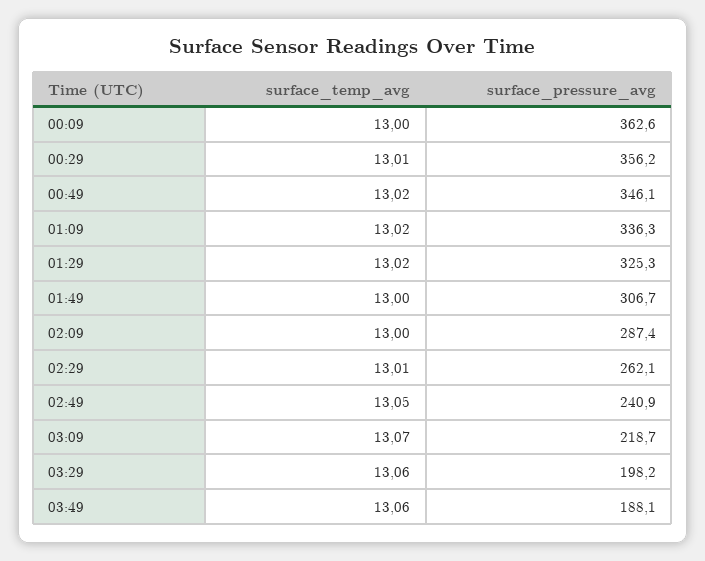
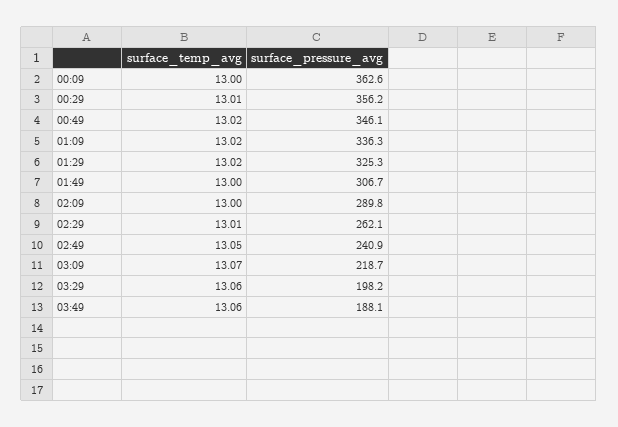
  {
    "surface_temp_avg": {
      "00:09": 13,
      "00:29": 13.01,
      "00:49": 13.02,
      "01:09": 13.02,
      "01:29": 13.02,
      "01:49": 13,
      "02:09": 13,
      "02:29": 13.01,
      "02:49": 13.05,
      "03:09": 13.07,
      "03:29": 13.06,
      "03:49": 13.06
    },
    "surface_pressure_avg": {
      "00:09": 362.6,
      "00:29": 356.2,
      "00:49": 346.1,
      "01:09": 336.3,
      "01:29": 325.3,
      "01:49": 306.7,
-     "02:09": 287.4,
+     "02:09": 289.8,
      "02:29": 262.1,
      "02:49": 240.9,
      "03:09": 218.7,
      "03:29": 198.2,
      "03:49": 188.1
    }
  }

